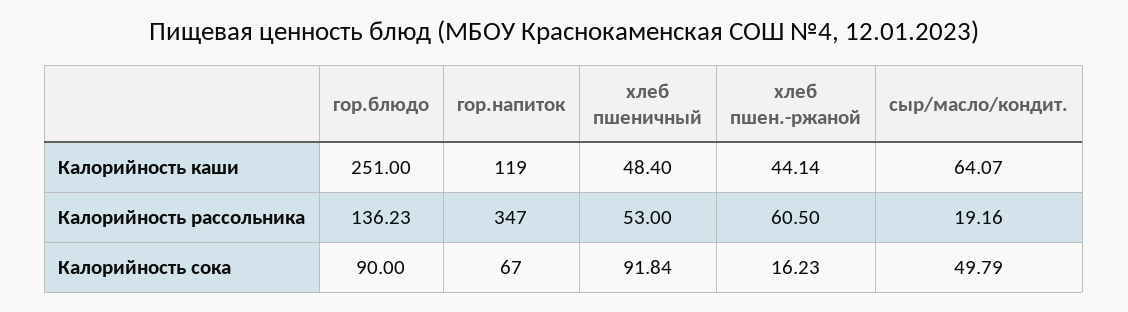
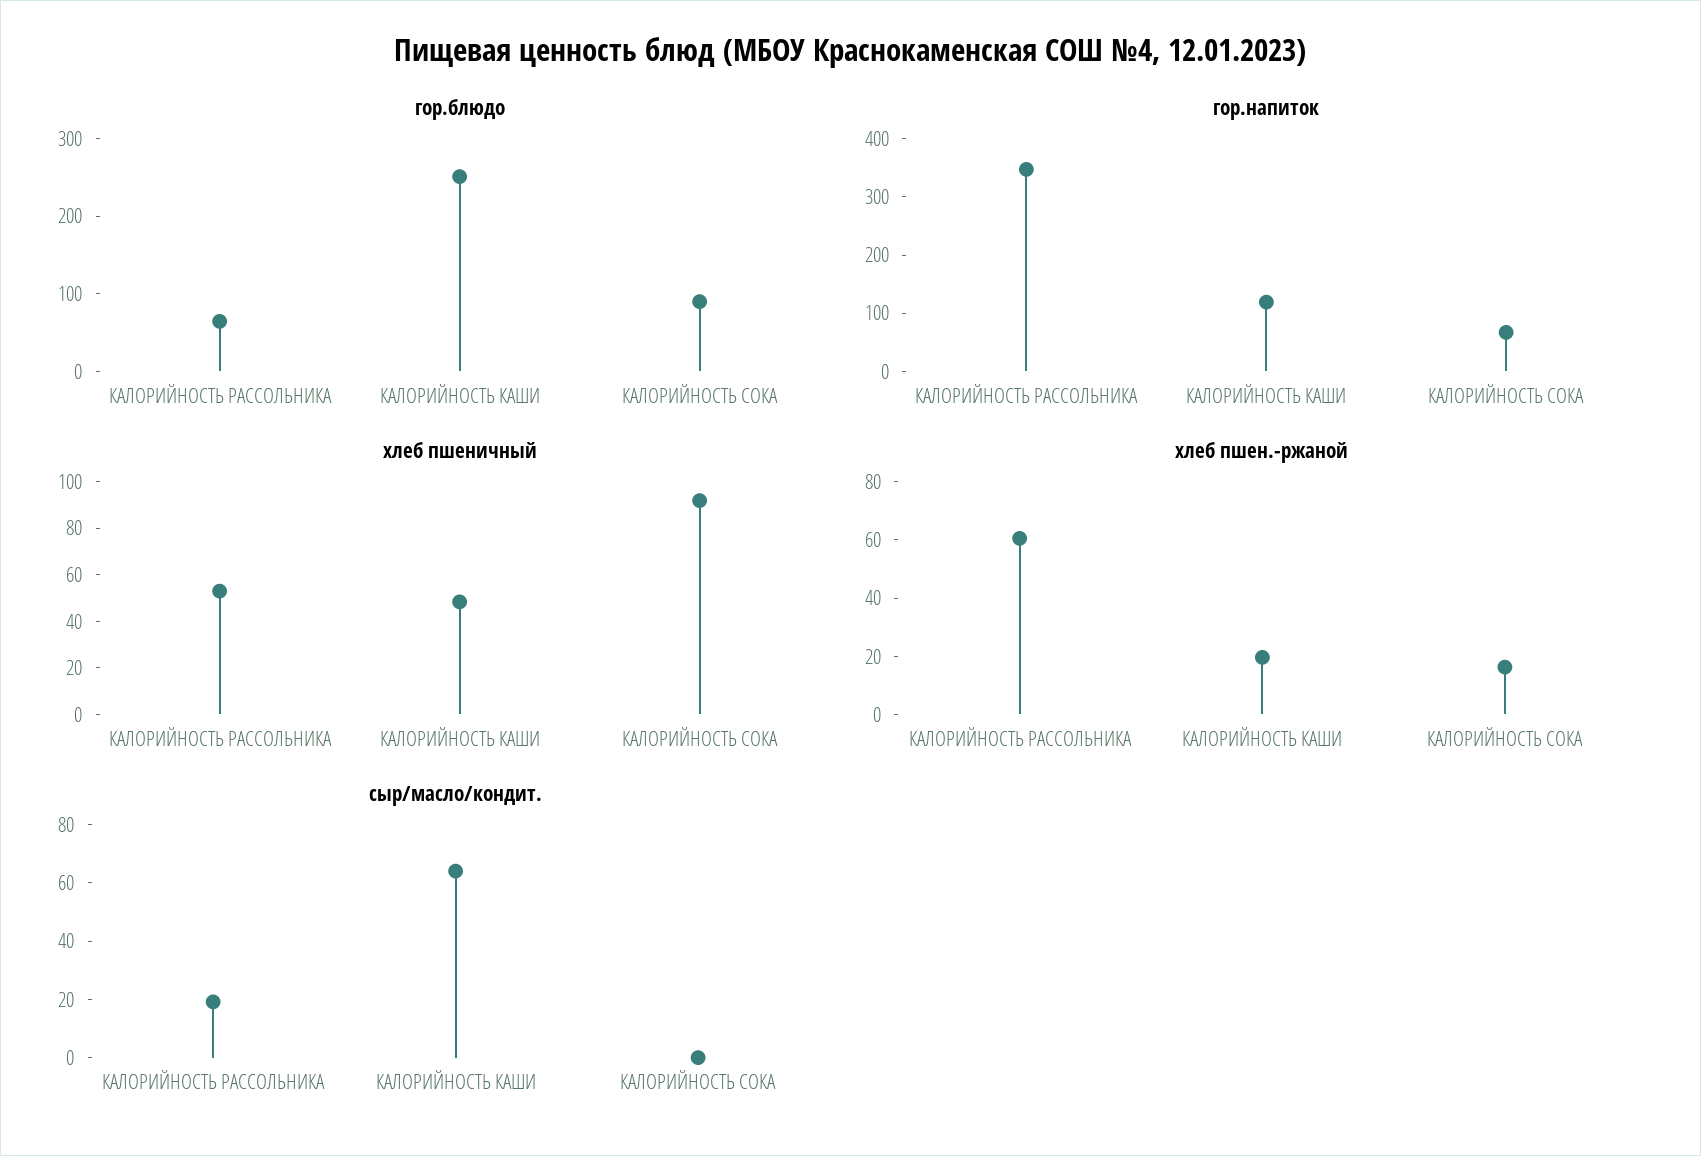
  {
    "гор.блюдо": {
      "Калорийность каши": 251,
-     "Калорийность рассольника": 136.23,
+     "Калорийность рассольника": 60,
      "Калорийность сока": 90
    },
    "гор.напиток": {
      "Калорийность каши": 119,
      "Калорийность рассольника": 347,
      "Калорийность сока": 67
    },
    "хлеб пшеничный": {
      "Калорийность каши": 48.4,
      "Калорийность рассольника": 53,
      "Калорийность сока": 91.84
    },
    "хлеб пшен.-ржаной": {
-     "Калорийность каши": 44.14,
+     "Калорийность каши": 20,
      "Калорийность рассольника": 60.5,
      "Калорийность сока": 16.23
    },
    "сыр/масло/кондит.": {
      "Калорийность каши": 64.07,
      "Калорийность рассольника": 19.16,
-     "Калорийность сока": 49.79
+     "Калорийность сока": 0
    }
  }

